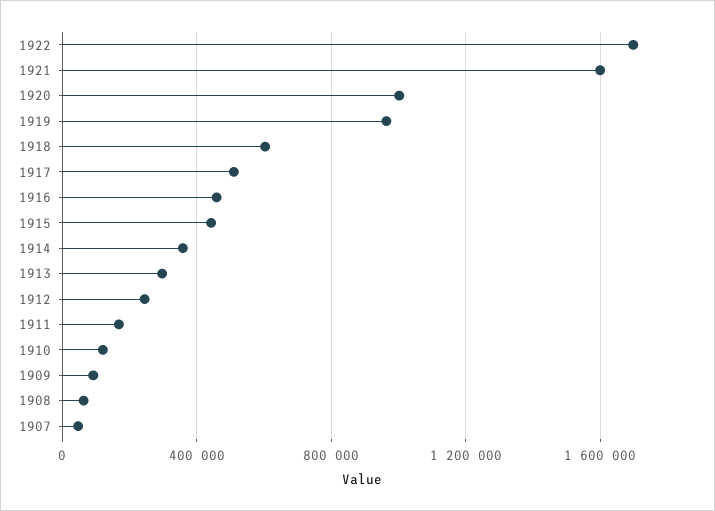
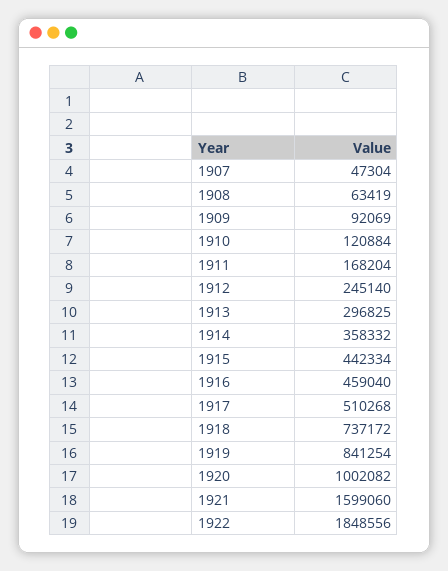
  {
-   "1922": 1700000,
+   "1922": 1848556,
    "1921": 1599060,
    "1920": 1002082,
-   "1919": 950000,
+   "1919": 841254,
-   "1918": 600000,
+   "1918": 737172,
    "1917": 510268,
    "1916": 459040,
    "1915": 442334,
    "1914": 358332,
    "1913": 296825,
    "1912": 245140,
    "1911": 168204,
    "1910": 120884,
    "1909": 92069,
    "1908": 63419,
    "1907": 47304
  }

